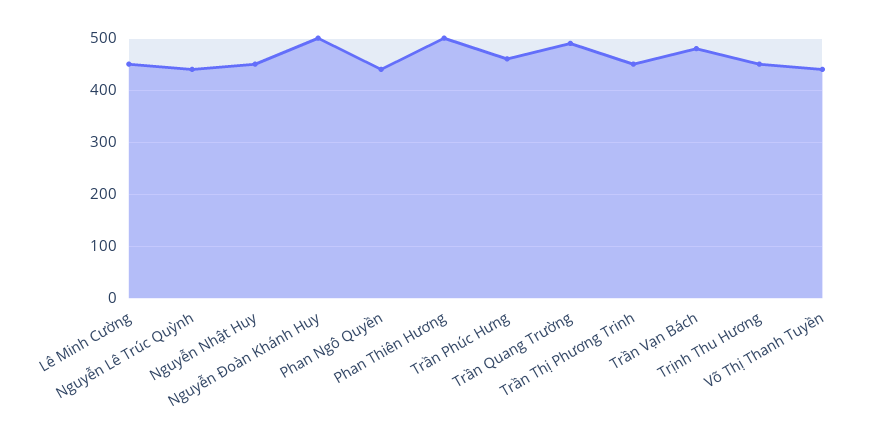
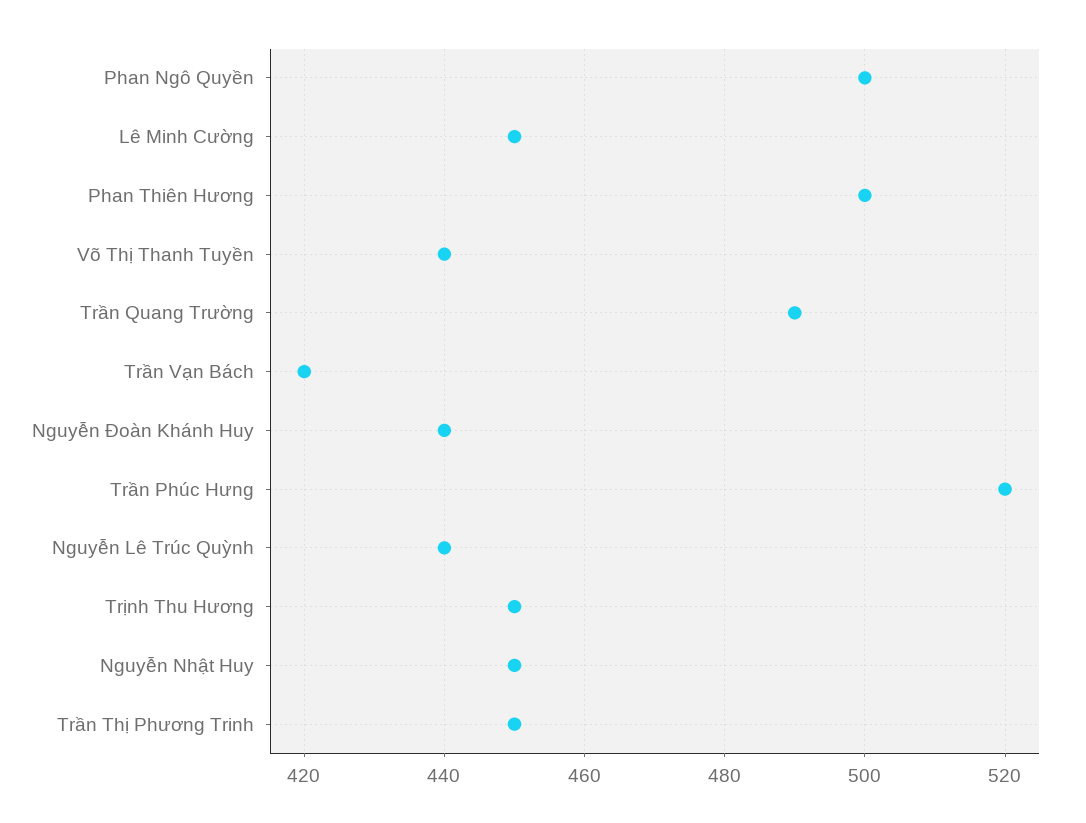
  {
    "Lê Minh Cường": 450,
    "Nguyễn Lê Trúc Quỳnh": 440,
    "Nguyễn Nhật Huy": 450,
-   "Nguyễn Đoàn Khánh Huy": 500,
+   "Nguyễn Đoàn Khánh Huy": 440,
-   "Phan Ngô Quyền": 440,
+   "Phan Ngô Quyền": 500,
    "Phan Thiên Hương": 500,
-   "Trần Phúc Hưng": 460,
+   "Trần Phúc Hưng": 520,
    "Trần Quang Trường": 490,
    "Trần Thị Phương Trinh": 450,
-   "Trần Vạn Bách": 480,
+   "Trần Vạn Bách": 420,
    "Trịnh Thu Hương": 450,
    "Võ Thị Thanh Tuyền": 440
  }

